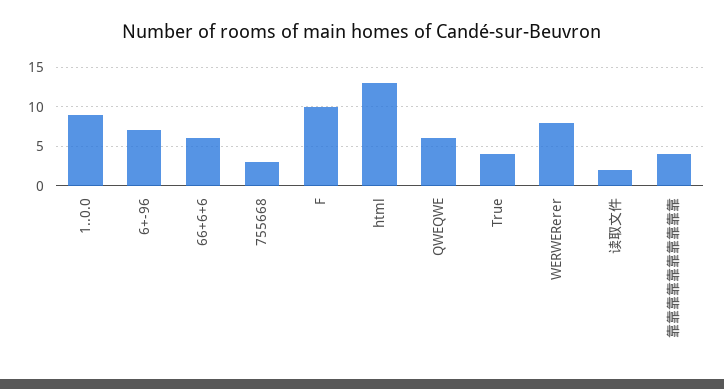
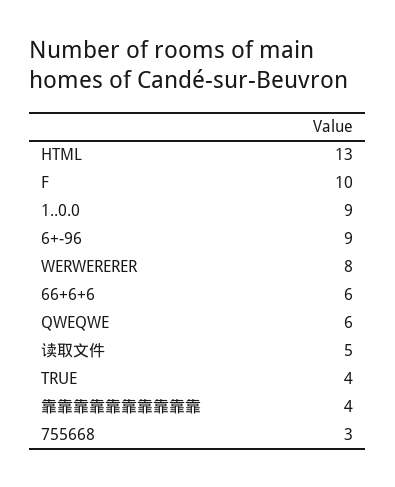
  {
    "1..0.0": 9,
-   "6+-96": 7,
+   "6+-96": 9,
    "66+6+6": 6,
    "755668": 3,
    "F": 10,
    "html": 13,
    "QWEQWE": 6,
    "True": 4,
    "WERWERerer": 8,
-   "读取文件": 2,
+   "读取文件": 5,
    "靠靠靠靠靠靠靠靠靠靠": 4
  }

